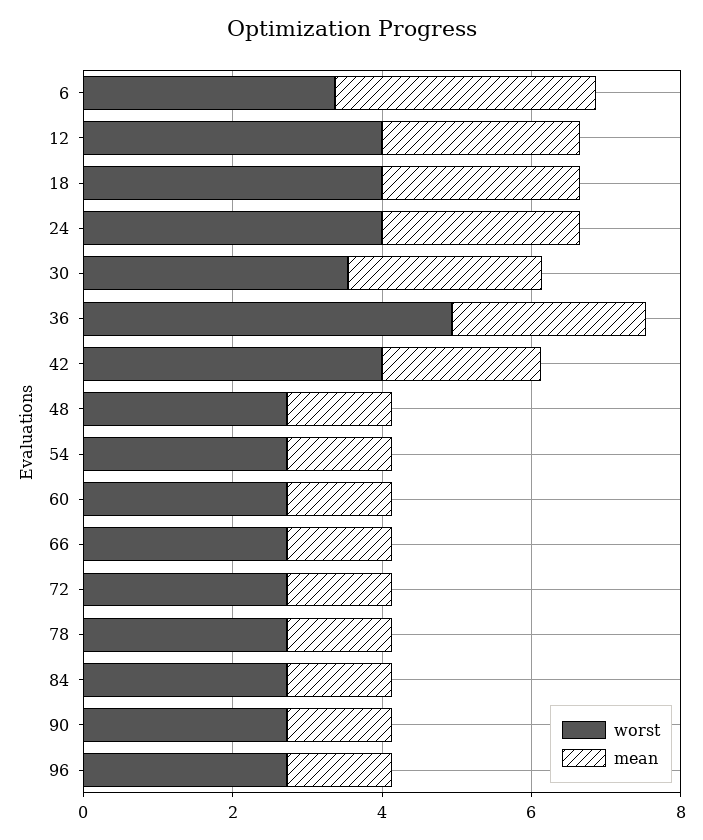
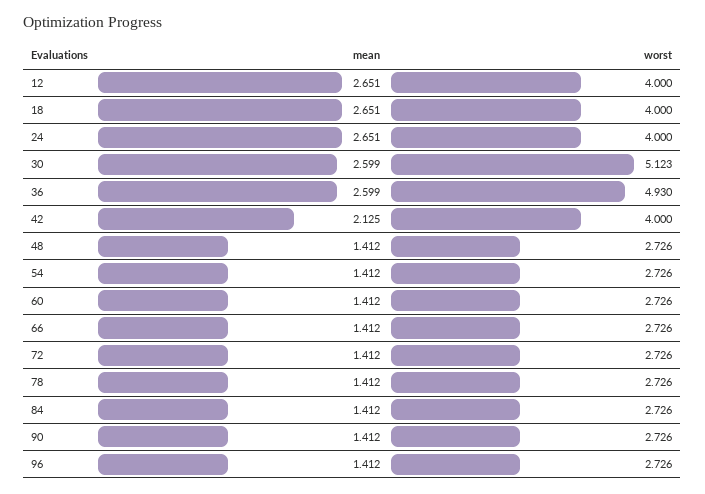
  {
    "worst": {
-     "6": 3.5,
      "12": 4,
      "18": 4,
      "24": 4,
-     "30": 3.5,
+     "30": 5.123,
      "36": 4.93,
      "42": 4,
      "48": 2.726,
      "54": 2.726,
      "60": 2.726,
      "66": 2.726,
      "72": 2.726,
      "78": 2.726,
      "84": 2.726,
      "90": 2.726,
      "96": 2.726
    },
    "mean": {
-     "6": 3.5,
      "12": 2.651,
      "18": 2.651,
      "24": 2.651,
      "30": 2.599,
      "36": 2.599,
      "42": 2.125,
      "48": 1.412,
      "54": 1.412,
      "60": 1.412,
      "66": 1.412,
      "72": 1.412,
      "78": 1.412,
      "84": 1.412,
      "90": 1.412,
      "96": 1.412
    }
  }

